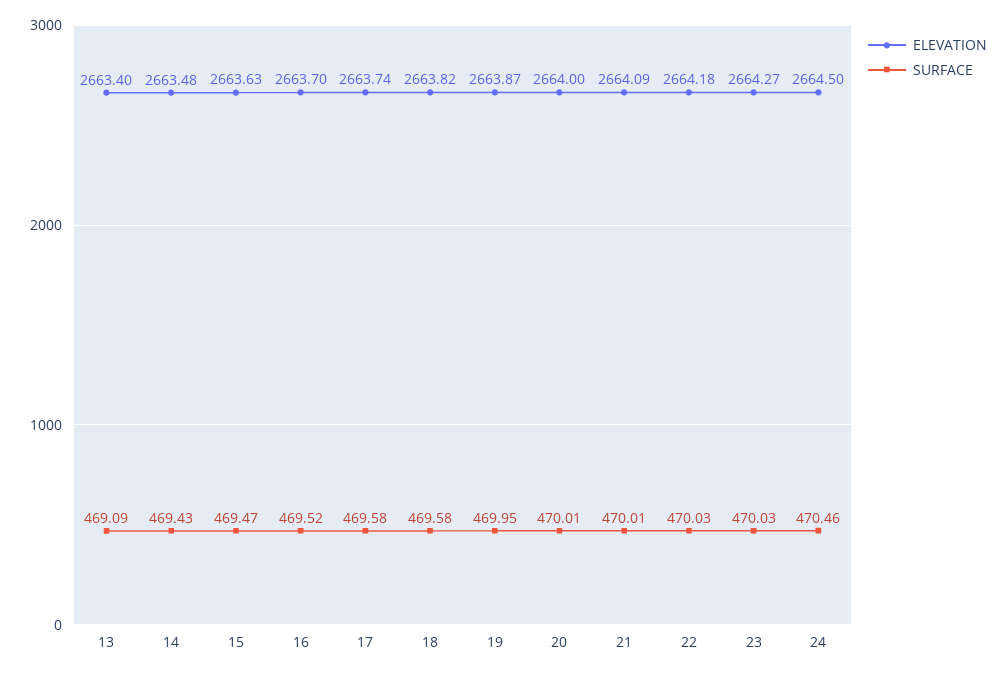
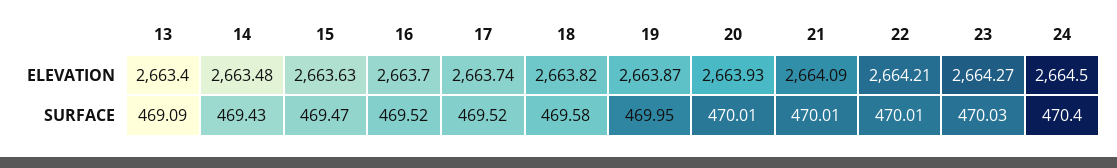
  {
    "ELEVATION": {
      "13": 2663.4,
      "14": 2663.48,
      "15": 2663.63,
      "16": 2663.7,
      "17": 2663.74,
      "18": 2663.82,
      "19": 2663.87,
-     "20": 2664,
+     "20": 2663.93,
      "21": 2664.09,
-     "22": 2664.18,
+     "22": 2664.21,
      "23": 2664.27,
      "24": 2664.5
    },
    "SURFACE": {
      "13": 469.09,
      "14": 469.43,
      "15": 469.47,
      "16": 469.52,
-     "17": 469.58,
+     "17": 469.52,
      "18": 469.58,
      "19": 469.95,
      "20": 470.01,
      "21": 470.01,
-     "22": 470.03,
+     "22": 470.01,
      "23": 470.03,
-     "24": 470.46
+     "24": 470.4
    }
  }

